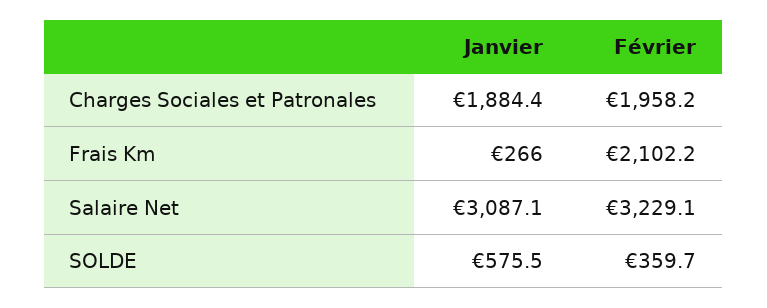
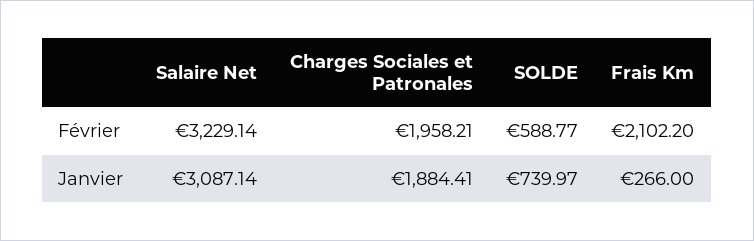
  {
    "Janvier": {
      "Charges Sociales et Patronales": 1884.41,
      "Frais Km": 266,
      "Salaire Net": 3087.14,
-     "SOLDE": 575.5
+     "SOLDE": 739.97
    },
    "Février": {
      "Charges Sociales et Patronales": 1958.21,
      "Frais Km": 2102.2,
      "Salaire Net": 3229.14,
-     "SOLDE": 359.7
+     "SOLDE": 588.77
    }
  }

